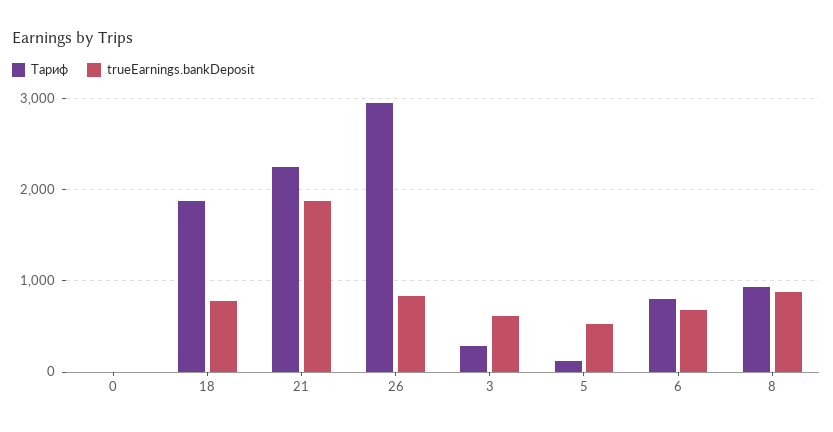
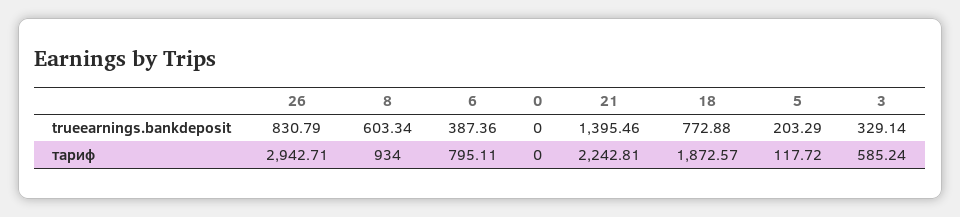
  {
    "Тариф": {
      "0": 0,
      "18": 1872.57,
      "21": 2242.81,
      "26": 2942.71,
-     "3": 300,
+     "3": 585.24,
      "5": 117.72,
      "6": 795.11,
      "8": 934
    },
    "trueEarnings.bankDeposit": {
      "0": 0,
      "18": 772.88,
-     "21": 1900,
+     "21": 1395.46,
      "26": 830.79,
-     "3": 600,
+     "3": 329.14,
-     "5": 500,
+     "5": 203.29,
-     "6": 700,
+     "6": 387.36,
-     "8": 900
+     "8": 603.34
    }
  }

